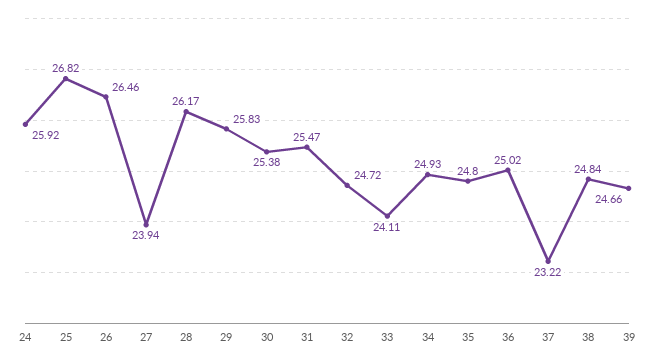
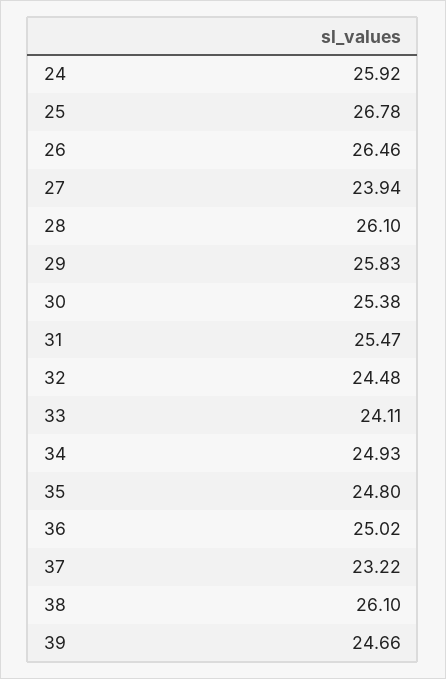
  {
    "24": 25.92,
-   "25": 26.82,
+   "25": 26.78,
    "26": 26.46,
    "27": 23.94,
-   "28": 26.17,
+   "28": 26.1,
    "29": 25.83,
    "30": 25.38,
    "31": 25.47,
-   "32": 24.72,
+   "32": 24.48,
    "33": 24.11,
    "34": 24.93,
    "35": 24.8,
    "36": 25.02,
    "37": 23.22,
-   "38": 24.84,
+   "38": 26.1,
    "39": 24.66
  }

